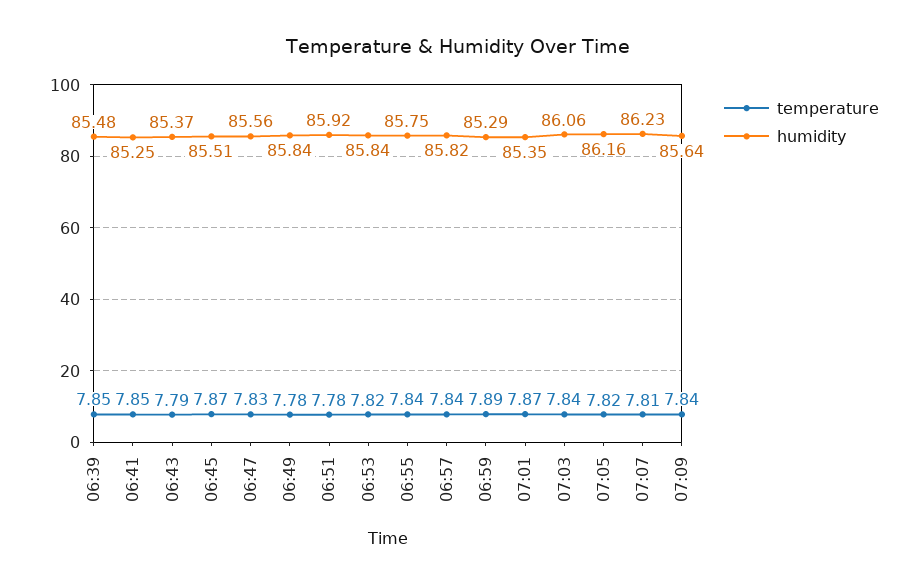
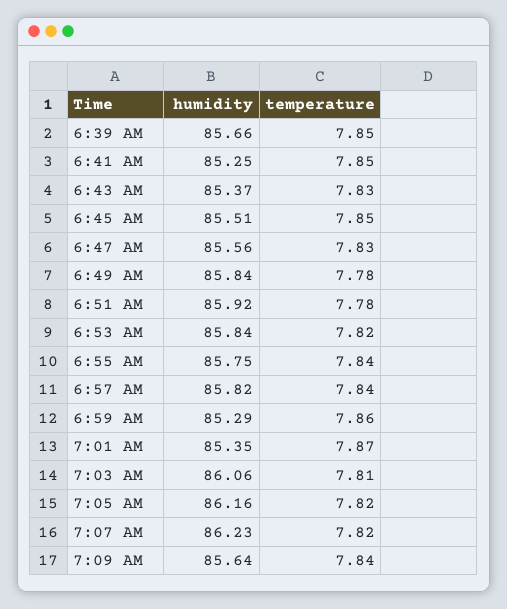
  {
    "temperature": {
      "06:39": 7.85,
      "06:41": 7.85,
-     "06:43": 7.79,
+     "06:43": 7.83,
-     "06:45": 7.87,
+     "06:45": 7.85,
      "06:47": 7.83,
      "06:49": 7.78,
      "06:51": 7.78,
      "06:53": 7.82,
      "06:55": 7.84,
      "06:57": 7.84,
-     "06:59": 7.89,
+     "06:59": 7.86,
      "07:01": 7.87,
-     "07:03": 7.84,
+     "07:03": 7.81,
      "07:05": 7.82,
-     "07:07": 7.81,
+     "07:07": 7.82,
      "07:09": 7.84
    },
    "humidity": {
-     "06:39": 85.48,
+     "06:39": 85.66,
      "06:41": 85.25,
      "06:43": 85.37,
      "06:45": 85.51,
      "06:47": 85.56,
      "06:49": 85.84,
      "06:51": 85.92,
      "06:53": 85.84,
      "06:55": 85.75,
      "06:57": 85.82,
      "06:59": 85.29,
      "07:01": 85.35,
      "07:03": 86.06,
      "07:05": 86.16,
      "07:07": 86.23,
      "07:09": 85.64
    }
  }

